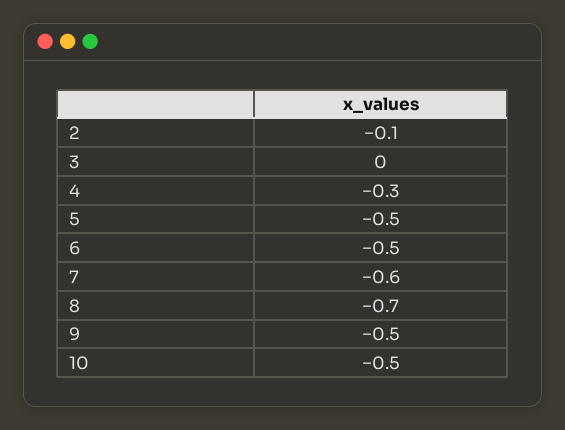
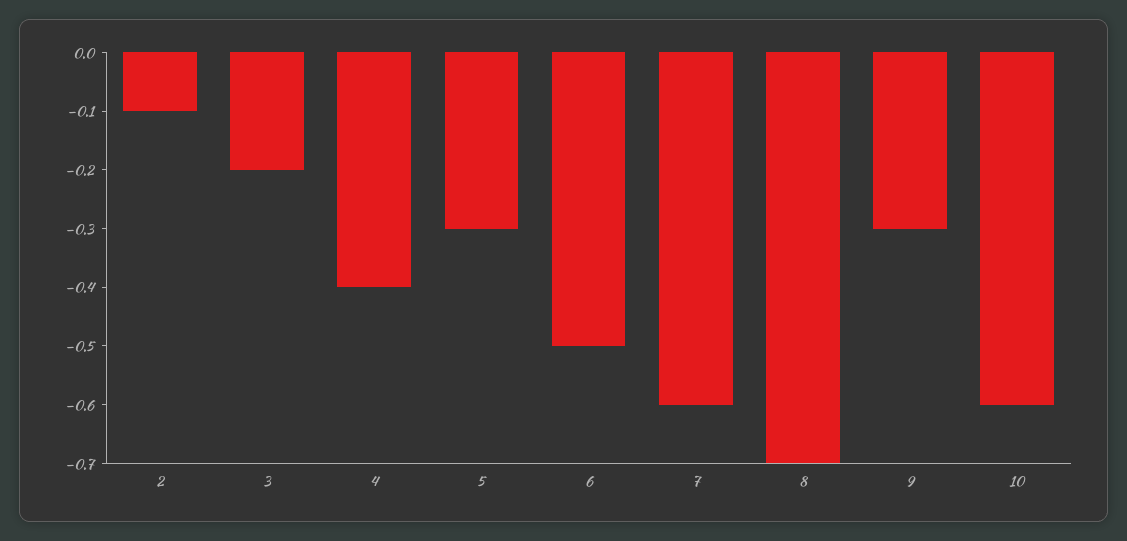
  {
    "2": -0.1,
-   "3": 0,
+   "3": -0.2,
-   "4": -0.3,
+   "4": -0.4,
-   "5": -0.5,
+   "5": -0.3,
    "6": -0.5,
    "7": -0.6,
    "8": -0.7,
-   "9": -0.5,
+   "9": -0.3,
-   "10": -0.5
+   "10": -0.6
  }

